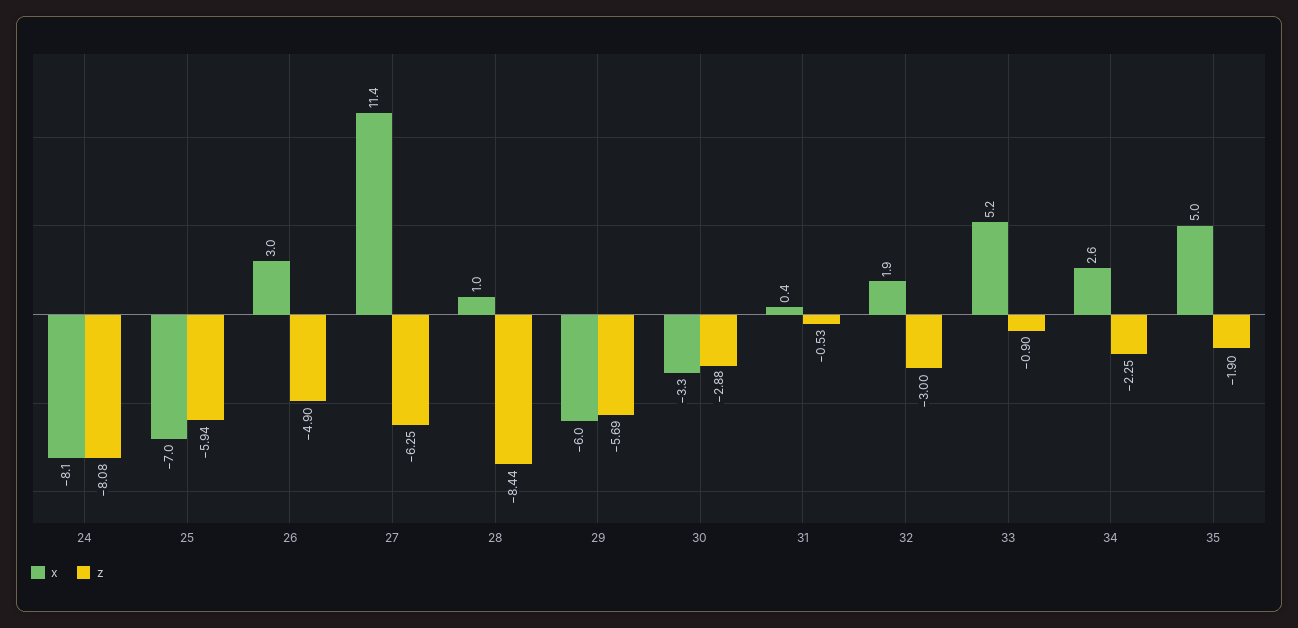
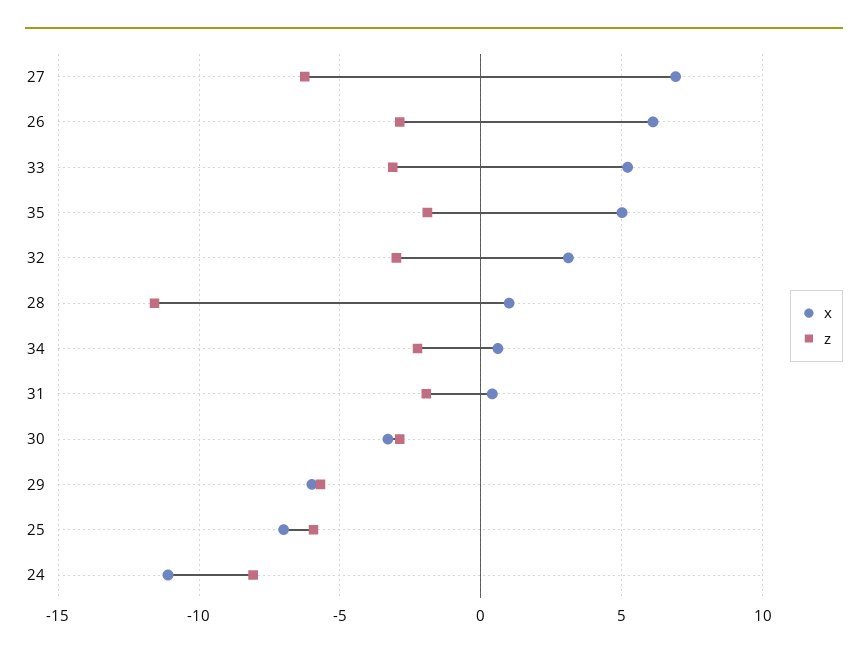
  {
    "x": {
-     "24": -8.1,
+     "24": -11,
      "25": -7,
-     "26": 3,
+     "26": 6,
-     "27": 11.4,
+     "27": 7,
      "28": 1,
      "29": -6,
      "30": -3.3,
      "31": 0.4,
-     "32": 1.9,
+     "32": 3,
      "33": 5.2,
-     "34": 2.6,
+     "34": 0.5,
      "35": 5
    },
    "z": {
      "24": -8.08,
      "25": -5.94,
-     "26": -4.9,
+     "26": -3,
      "27": -6.25,
-     "28": -8.44,
+     "28": -11.5,
      "29": -5.69,
      "30": -2.88,
-     "31": -0.53,
+     "31": -2,
      "32": -3,
-     "33": -0.9,
+     "33": -3,
      "34": -2.25,
      "35": -1.9
    }
  }

